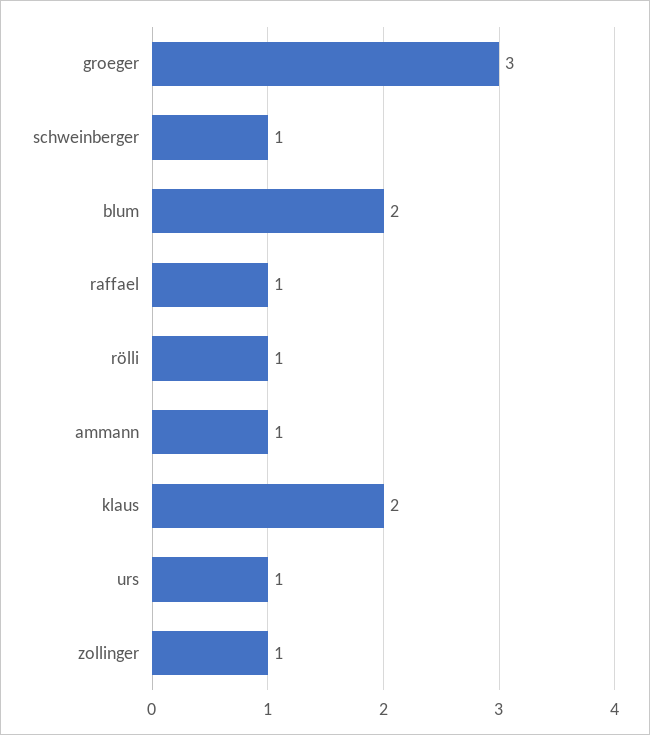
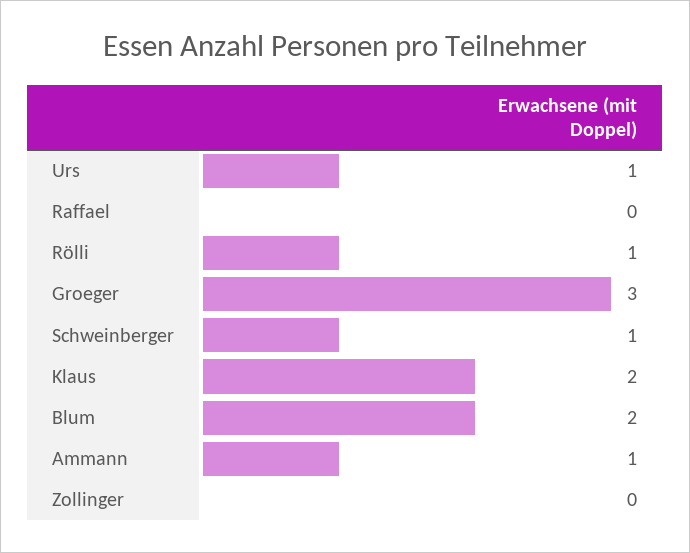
  {
    "groeger": 3,
    "schweinberger": 1,
    "blum": 2,
-   "raffael": 1,
+   "raffael": 0,
    "rölli": 1,
    "ammann": 1,
    "klaus": 2,
    "urs": 1,
-   "zollinger": 1
+   "zollinger": 0
  }

